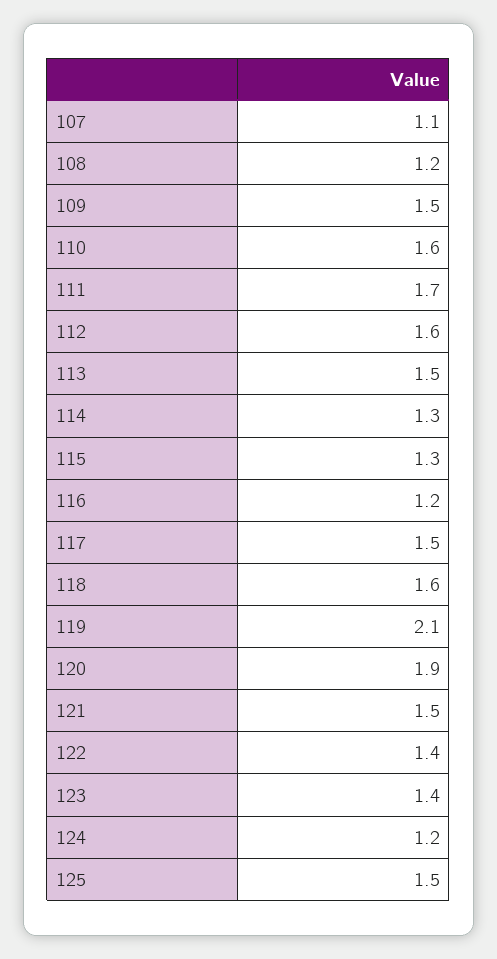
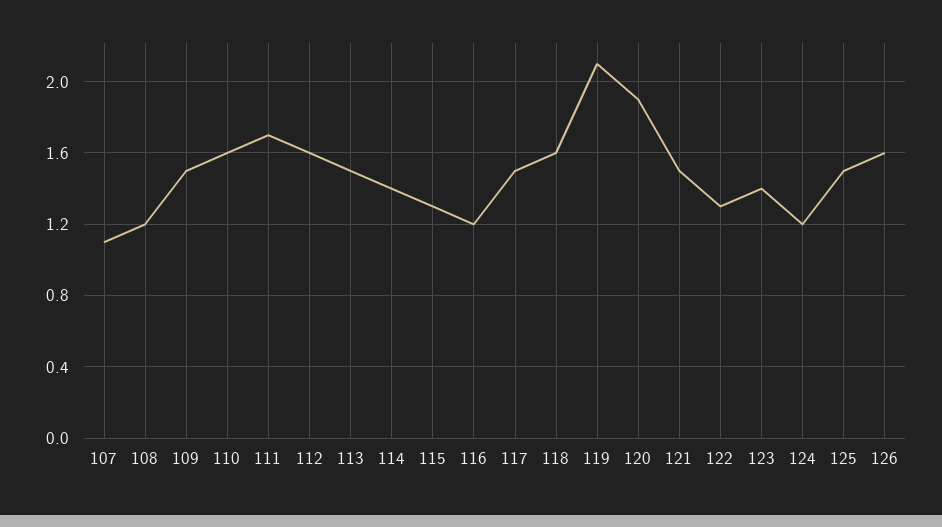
  {
    "107": 1.1,
    "108": 1.2,
    "109": 1.5,
    "110": 1.6,
    "111": 1.7,
    "112": 1.6,
    "113": 1.5,
-   "114": 1.3,
+   "114": 1.4,
    "115": 1.3,
    "116": 1.2,
    "117": 1.5,
    "118": 1.6,
    "119": 2.1,
    "120": 1.9,
    "121": 1.5,
-   "122": 1.4,
+   "122": 1.3,
    "123": 1.4,
    "124": 1.2,
-   "125": 1.5
+   "125": 1.5,
+   "126": 1.6
  }

